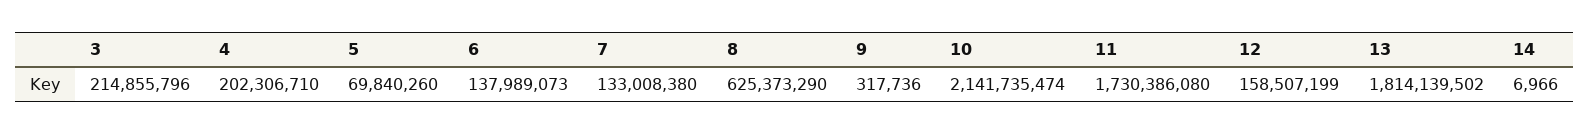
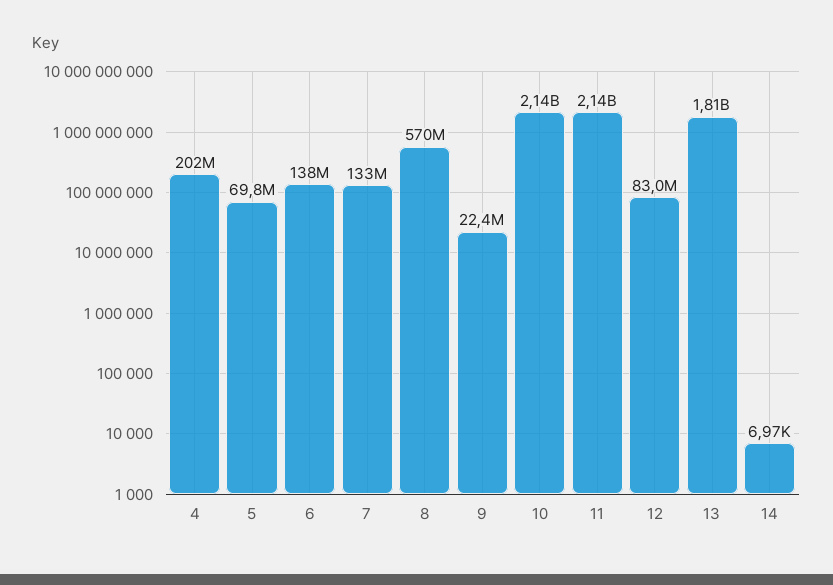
  {
-   "3": 214855796,
    "4": 202306710,
    "5": 69840260,
    "6": 137989073,
    "7": 133008380,
-   "8": 625373290,
+   "8": 570000000,
-   "9": 317736,
+   "9": 22400000,
    "10": 2141735474,
-   "11": 1730386080,
+   "11": 2140000000,
-   "12": 158507199,
+   "12": 83000000,
    "13": 1814139502,
    "14": 6966
  }

